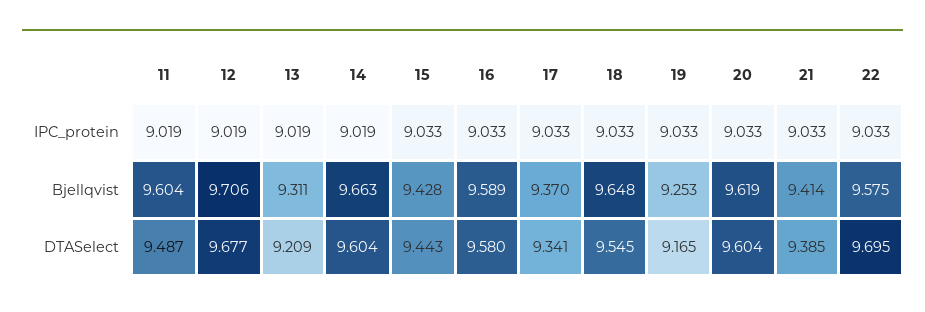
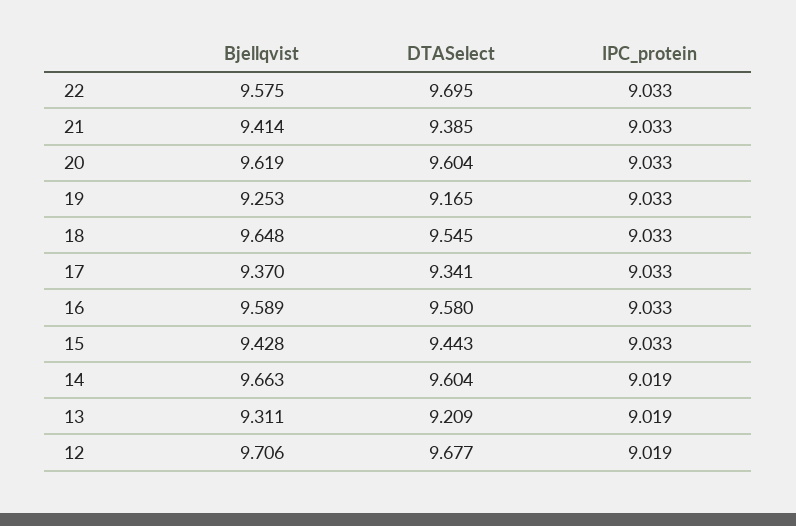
  {
-   "11": {
-     "IPC_protein": 9.019,
-     "Bjellqvist": 9.604,
-     "DTASelect": 9.487
-   },
    "12": {
      "IPC_protein": 9.019,
      "Bjellqvist": 9.706,
      "DTASelect": 9.677
    },
    "13": {
      "IPC_protein": 9.019,
      "Bjellqvist": 9.311,
      "DTASelect": 9.209
    },
    "14": {
      "IPC_protein": 9.019,
      "Bjellqvist": 9.663,
      "DTASelect": 9.604
    },
    "15": {
      "IPC_protein": 9.033,
      "Bjellqvist": 9.428,
      "DTASelect": 9.443
    },
    "16": {
      "IPC_protein": 9.033,
      "Bjellqvist": 9.589,
      "DTASelect": 9.58
    },
    "17": {
      "IPC_protein": 9.033,
      "Bjellqvist": 9.37,
      "DTASelect": 9.341
    },
    "18": {
      "IPC_protein": 9.033,
      "Bjellqvist": 9.648,
      "DTASelect": 9.545
    },
    "19": {
      "IPC_protein": 9.033,
      "Bjellqvist": 9.253,
      "DTASelect": 9.165
    },
    "20": {
      "IPC_protein": 9.033,
      "Bjellqvist": 9.619,
      "DTASelect": 9.604
    },
    "21": {
      "IPC_protein": 9.033,
      "Bjellqvist": 9.414,
      "DTASelect": 9.385
    },
    "22": {
      "IPC_protein": 9.033,
      "Bjellqvist": 9.575,
      "DTASelect": 9.695
    }
  }

